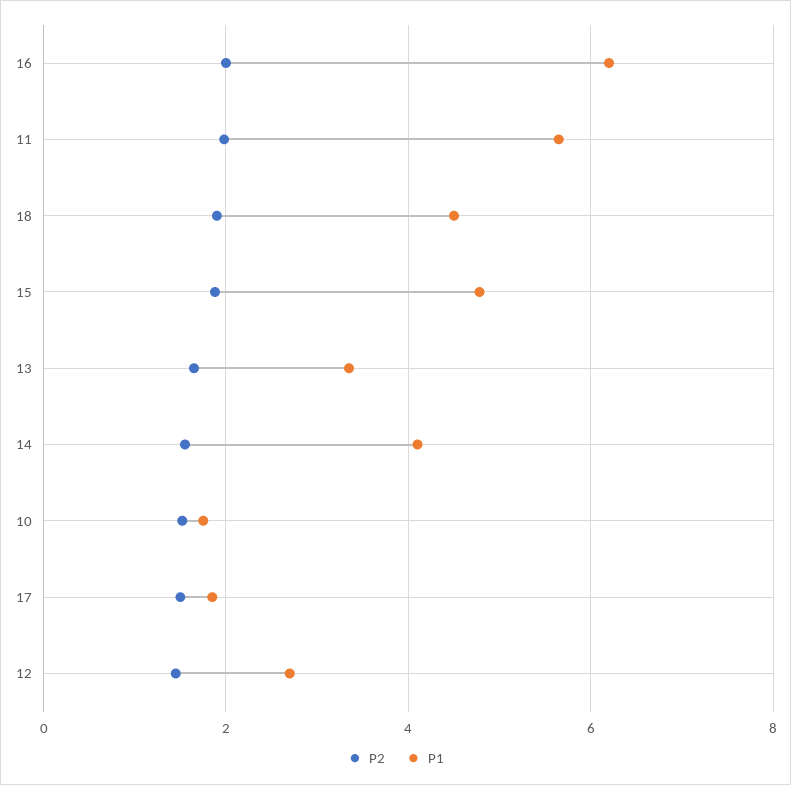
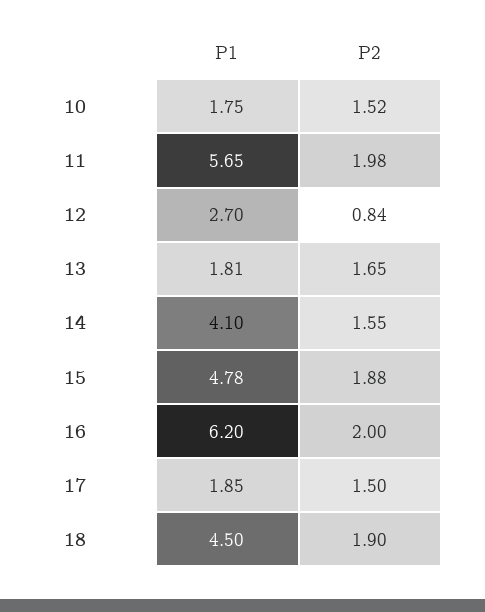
  {
    "P2": {
      "16": 2,
      "11": 1.98,
      "18": 1.9,
      "15": 1.88,
      "13": 1.65,
      "14": 1.55,
      "10": 1.52,
      "17": 1.5,
-     "12": 1.4
+     "12": 0.84
    },
    "P1": {
      "16": 6.2,
      "11": 5.65,
      "18": 4.5,
      "15": 4.78,
-     "13": 3.4,
+     "13": 1.81,
      "14": 4.1,
      "10": 1.75,
      "17": 1.85,
      "12": 2.7
    }
  }

